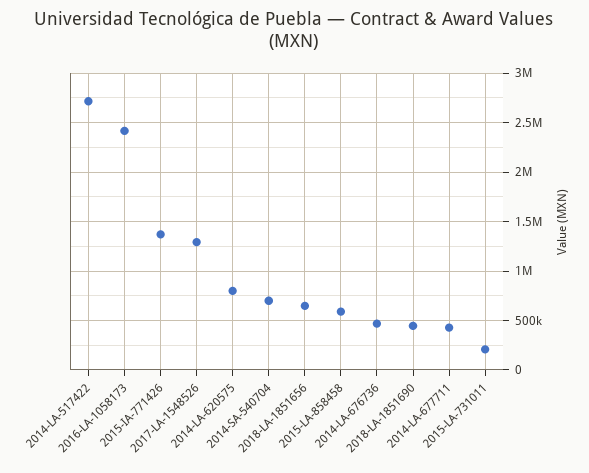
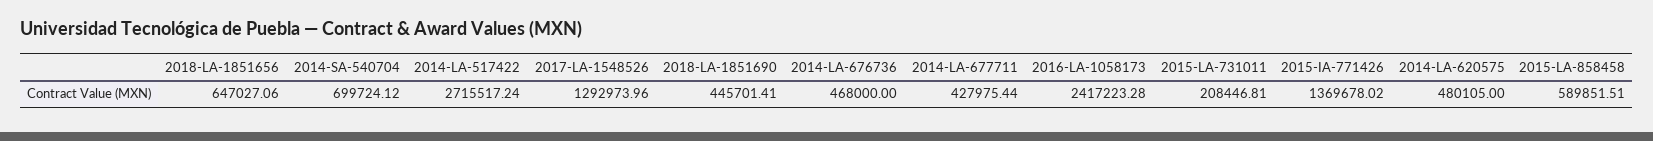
  {
    "2014-LA-517422": 2715517.24,
    "2016-LA-1058173": 2417223.28,
    "2015-IA-771426": 1369678.02,
    "2017-LA-1548526": 1292973.96,
-   "2014-LA-620575": 800000,
+   "2014-LA-620575": 480105,
    "2014-SA-540704": 699724.12,
    "2018-LA-1851656": 647027.06,
    "2015-LA-858458": 589851.51,
    "2014-LA-676736": 468000,
    "2018-LA-1851690": 445701.41,
    "2014-LA-677711": 427975.44,
    "2015-LA-731011": 208446.81
  }

